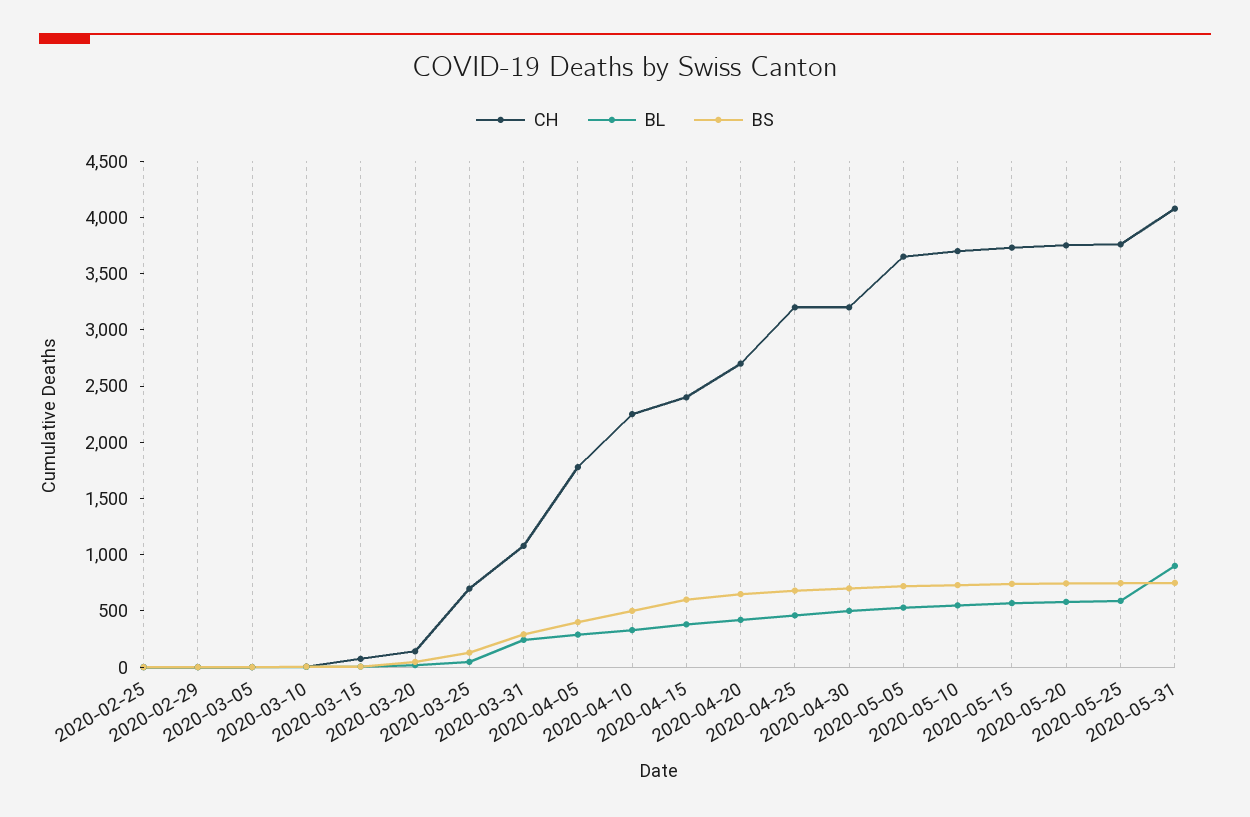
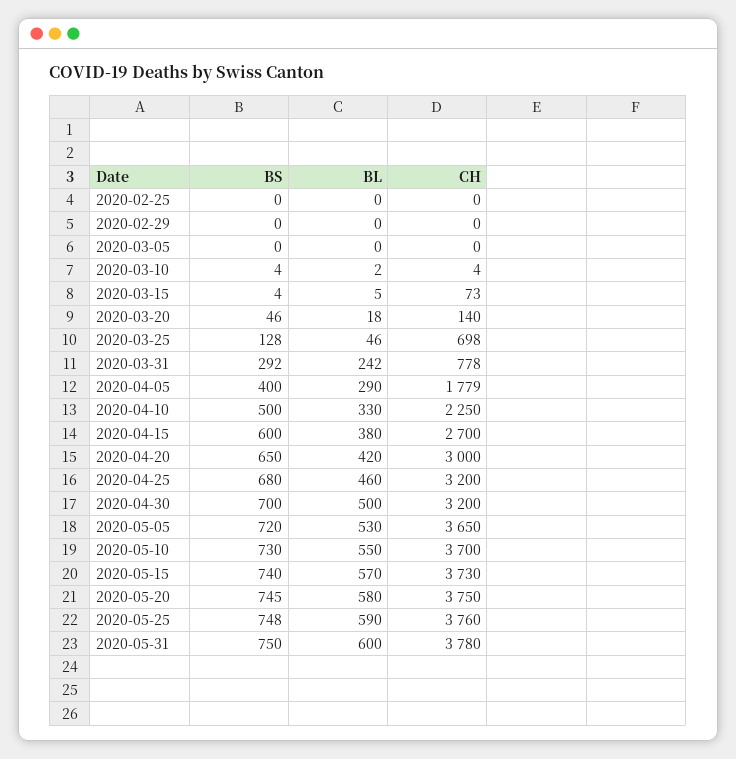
  {
    "CH": {
      "2020-02-25": 0,
      "2020-02-29": 0,
      "2020-03-05": 0,
      "2020-03-10": 4,
      "2020-03-15": 73,
      "2020-03-20": 140,
      "2020-03-25": 698,
-     "2020-03-31": 1100,
+     "2020-03-31": 778,
      "2020-04-05": 1779,
      "2020-04-10": 2250,
-     "2020-04-15": 2400,
+     "2020-04-15": 2700,
-     "2020-04-20": 2700,
+     "2020-04-20": 3000,
      "2020-04-25": 3200,
      "2020-04-30": 3200,
      "2020-05-05": 3650,
      "2020-05-10": 3700,
      "2020-05-15": 3730,
      "2020-05-20": 3750,
      "2020-05-25": 3760,
-     "2020-05-31": 4100
+     "2020-05-31": 3780
    },
    "BL": {
      "2020-02-25": 0,
      "2020-02-29": 0,
      "2020-03-05": 0,
      "2020-03-10": 2,
      "2020-03-15": 5,
      "2020-03-20": 18,
      "2020-03-25": 46,
      "2020-03-31": 242,
      "2020-04-05": 290,
      "2020-04-10": 330,
      "2020-04-15": 380,
      "2020-04-20": 420,
      "2020-04-25": 460,
      "2020-04-30": 500,
      "2020-05-05": 530,
      "2020-05-10": 550,
      "2020-05-15": 570,
      "2020-05-20": 580,
      "2020-05-25": 590,
-     "2020-05-31": 900
+     "2020-05-31": 600
    },
    "BS": {
      "2020-02-25": 0,
      "2020-02-29": 0,
      "2020-03-05": 0,
      "2020-03-10": 4,
      "2020-03-15": 4,
      "2020-03-20": 46,
      "2020-03-25": 128,
      "2020-03-31": 292,
      "2020-04-05": 400,
      "2020-04-10": 500,
      "2020-04-15": 600,
      "2020-04-20": 650,
      "2020-04-25": 680,
      "2020-04-30": 700,
      "2020-05-05": 720,
      "2020-05-10": 730,
      "2020-05-15": 740,
      "2020-05-20": 745,
      "2020-05-25": 748,
      "2020-05-31": 750
    }
  }

